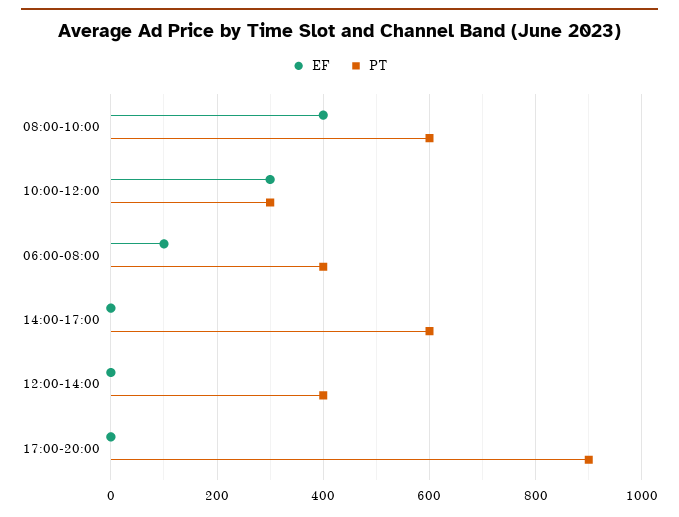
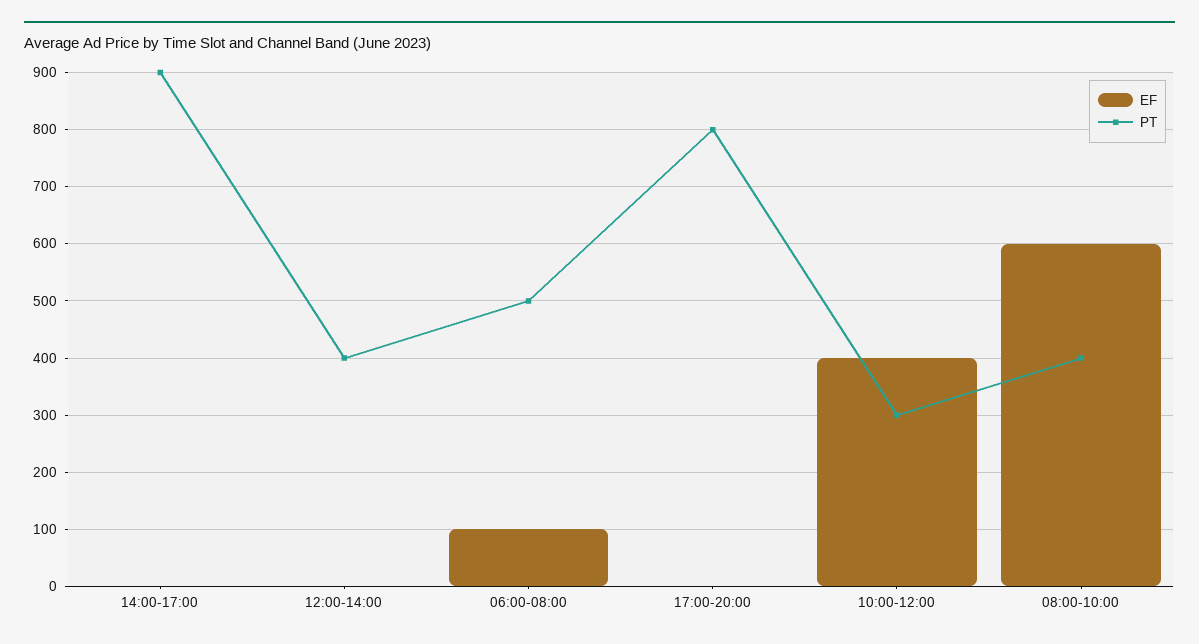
  {
    "EF": {
-     "08:00-10:00": 400,
+     "08:00-10:00": 600,
-     "10:00-12:00": 300,
+     "10:00-12:00": 400,
      "06:00-08:00": 100,
      "14:00-17:00": 0,
      "12:00-14:00": 0,
      "17:00-20:00": 0
    },
    "PT": {
-     "08:00-10:00": 600,
+     "08:00-10:00": 400,
      "10:00-12:00": 300,
-     "06:00-08:00": 400,
+     "06:00-08:00": 500,
-     "14:00-17:00": 600,
+     "14:00-17:00": 900,
      "12:00-14:00": 400,
-     "17:00-20:00": 900
+     "17:00-20:00": 800
    }
  }

